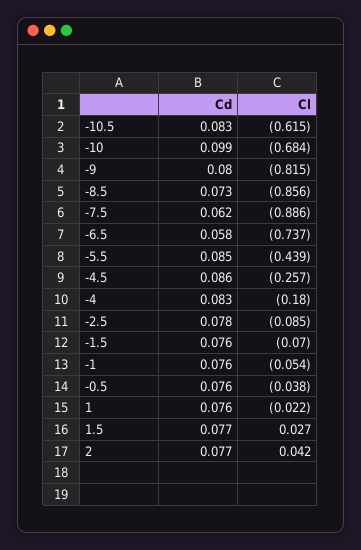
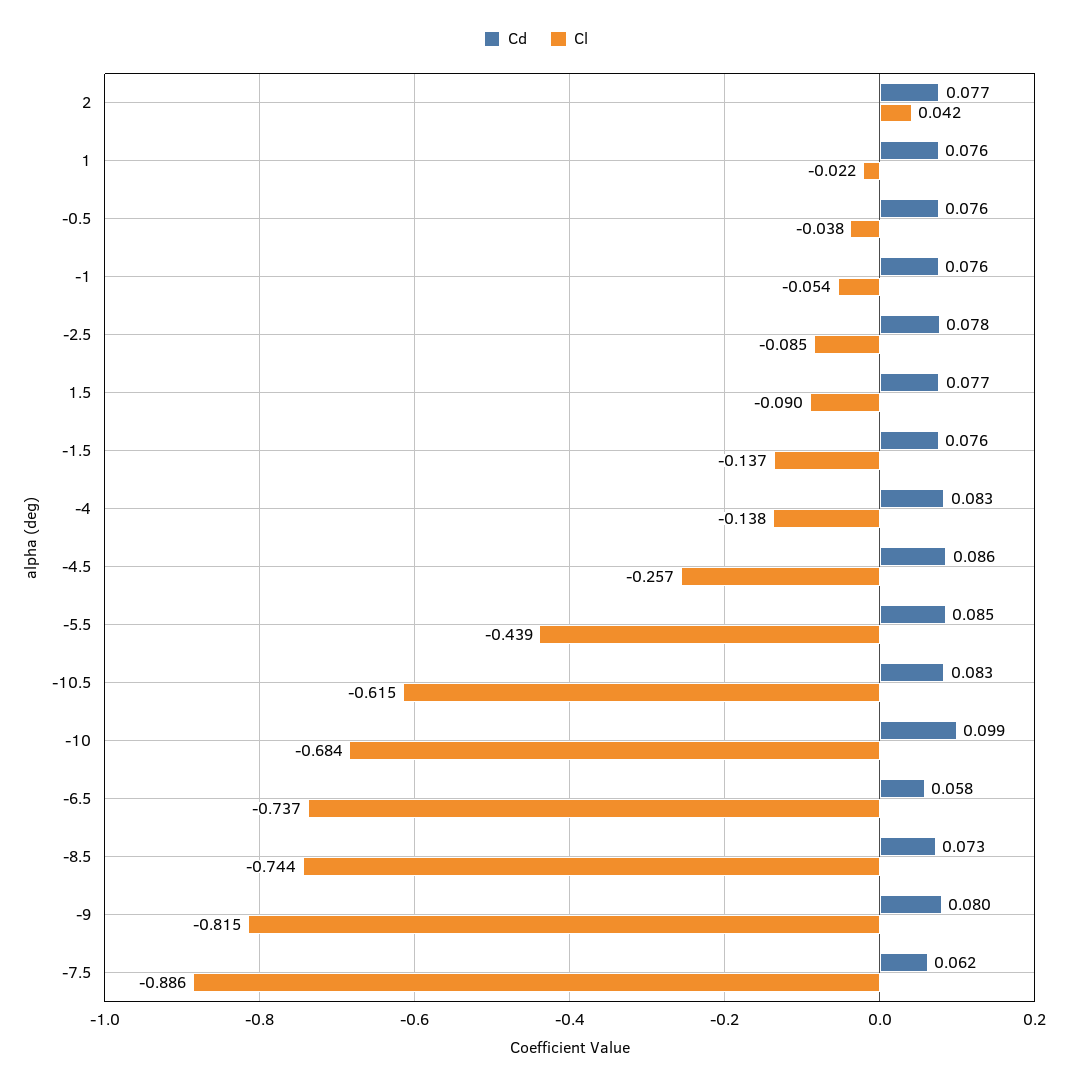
  {
    "Cd": {
      "-10.5": 0.083,
      "-10": 0.099,
      "-9": 0.08,
      "-8.5": 0.073,
      "-7.5": 0.062,
      "-6.5": 0.058,
      "-5.5": 0.085,
      "-4.5": 0.086,
      "-4": 0.083,
      "-2.5": 0.078,
      "-1.5": 0.076,
      "-1": 0.076,
      "-0.5": 0.076,
      "1": 0.076,
      "1.5": 0.077,
      "2": 0.077
    },
    "Cl": {
      "-10.5": -0.615,
      "-10": -0.684,
      "-9": -0.815,
-     "-8.5": -0.856,
+     "-8.5": -0.744,
      "-7.5": -0.886,
      "-6.5": -0.737,
      "-5.5": -0.439,
      "-4.5": -0.257,
-     "-4": -0.18,
+     "-4": -0.138,
      "-2.5": -0.085,
-     "-1.5": -0.07,
+     "-1.5": -0.137,
      "-1": -0.054,
      "-0.5": -0.038,
      "1": -0.022,
-     "1.5": 0.027,
+     "1.5": -0.09,
      "2": 0.042
    }
  }

